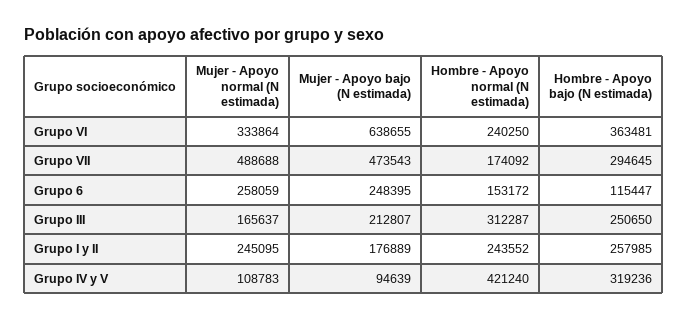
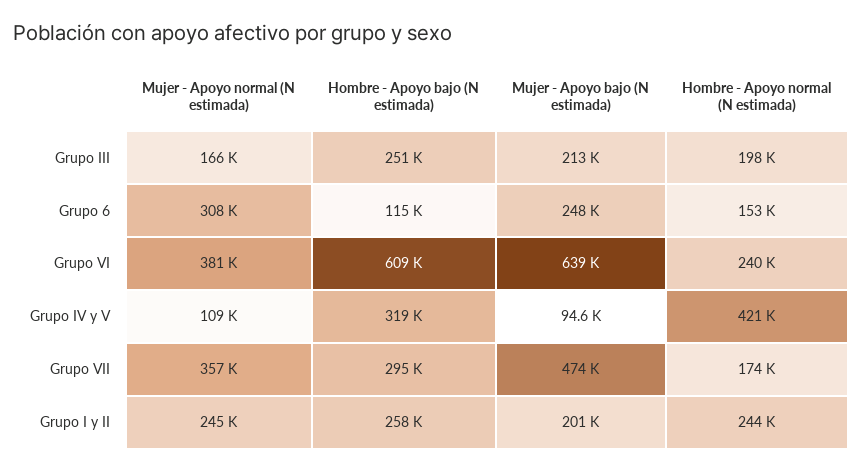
  {
    "Mujer - Apoyo normal (N estimada)": {
-     "Grupo VI": 333864,
+     "Grupo VI": 381000,
-     "Grupo VII": 488688,
+     "Grupo VII": 357000,
-     "Grupo 6": 258059,
+     "Grupo 6": 308000,
      "Grupo III": 165637,
      "Grupo I y II": 245095,
      "Grupo IV y V": 108783
    },
    "Mujer - Apoyo bajo (N estimada)": {
      "Grupo VI": 638655,
      "Grupo VII": 473543,
      "Grupo 6": 248395,
      "Grupo III": 212807,
-     "Grupo I y II": 176889,
+     "Grupo I y II": 201000,
      "Grupo IV y V": 94639
    },
    "Hombre - Apoyo normal (N estimada)": {
      "Grupo VI": 240250,
      "Grupo VII": 174092,
      "Grupo 6": 153172,
-     "Grupo III": 312287,
+     "Grupo III": 198000,
      "Grupo I y II": 243552,
      "Grupo IV y V": 421240
    },
    "Hombre - Apoyo bajo (N estimada)": {
-     "Grupo VI": 363481,
+     "Grupo VI": 609000,
      "Grupo VII": 294645,
      "Grupo 6": 115447,
      "Grupo III": 250650,
      "Grupo I y II": 257985,
      "Grupo IV y V": 319236
    }
  }

